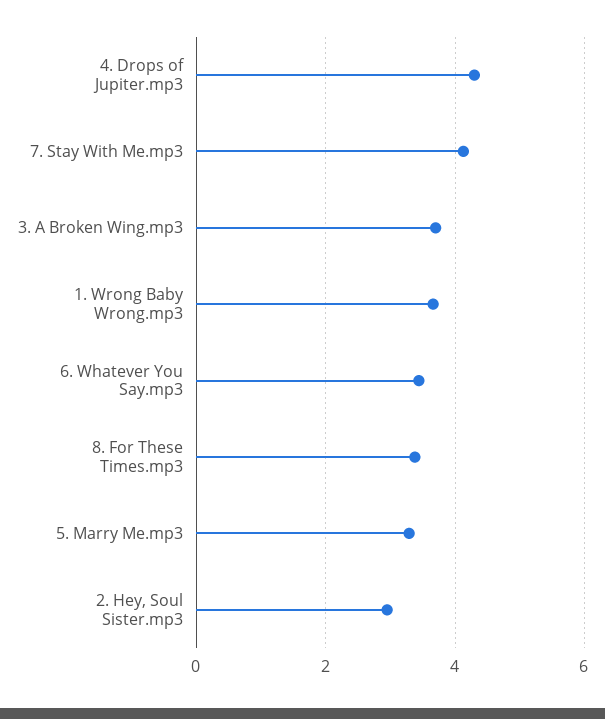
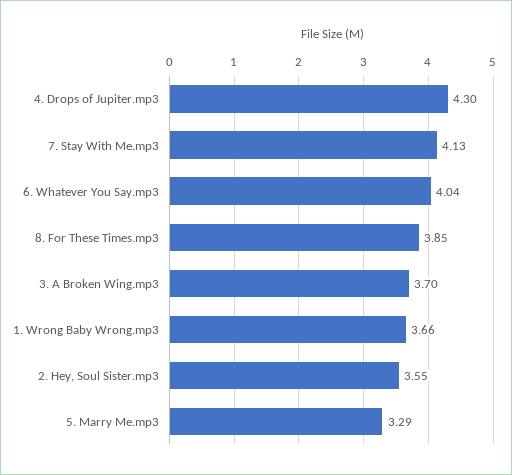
  {
    "4. Drops of Jupiter.mp3": 4.3,
    "7. Stay With Me.mp3": 4.13,
    "3. A Broken Wing.mp3": 3.7,
    "1. Wrong Baby Wrong.mp3": 3.66,
-   "6. Whatever You Say.mp3": 3.4,
+   "6. Whatever You Say.mp3": 4.04,
-   "8. For These Times.mp3": 3.4,
+   "8. For These Times.mp3": 3.85,
    "5. Marry Me.mp3": 3.29,
-   "2. Hey, Soul Sister.mp3": 3
+   "2. Hey, Soul Sister.mp3": 3.55
  }

